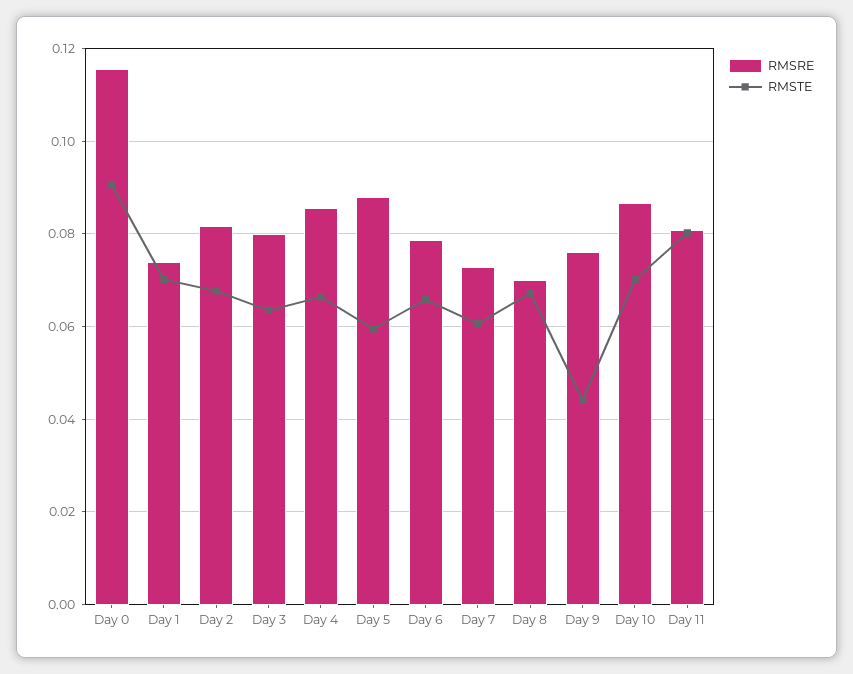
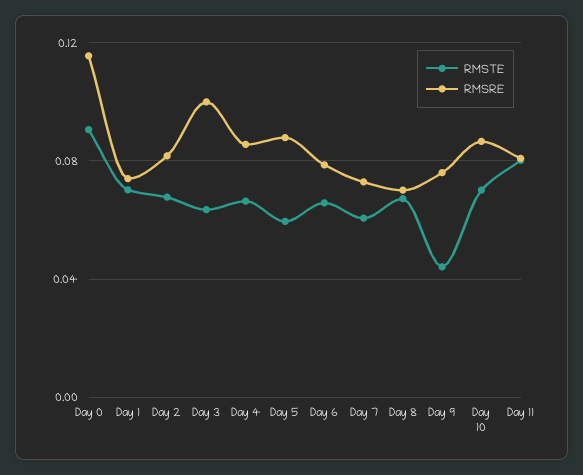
  {
    "RMSRE": {
      "Day 0": 0.116,
      "Day 1": 0.074,
      "Day 2": 0.082,
-     "Day 3": 0.08,
+     "Day 3": 0.1,
      "Day 4": 0.086,
      "Day 5": 0.088,
      "Day 6": 0.078,
      "Day 7": 0.072,
      "Day 8": 0.07,
      "Day 9": 0.076,
      "Day 10": 0.086,
      "Day 11": 0.08
    },
    "RMSTE": {
      "Day 0": 0.09,
      "Day 1": 0.07,
      "Day 2": 0.068,
      "Day 3": 0.064,
      "Day 4": 0.066,
      "Day 5": 0.06,
      "Day 6": 0.066,
      "Day 7": 0.06,
      "Day 8": 0.068,
      "Day 9": 0.044,
      "Day 10": 0.07,
      "Day 11": 0.08
    }
  }

